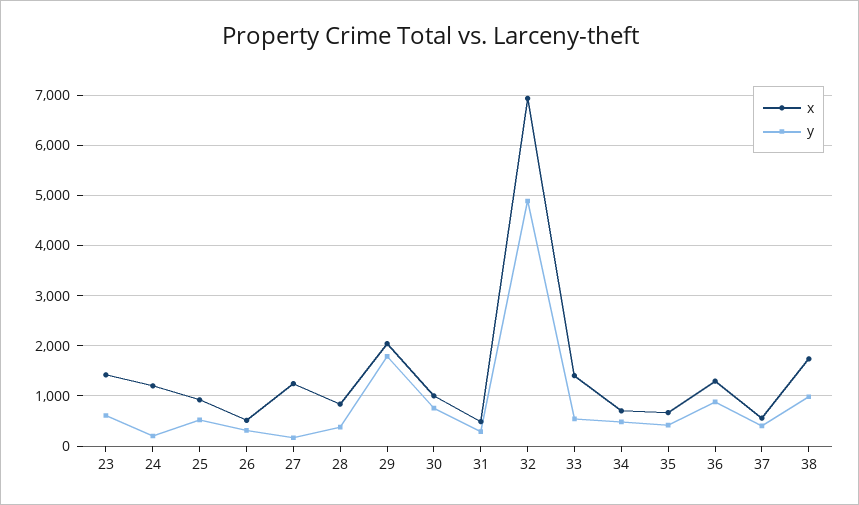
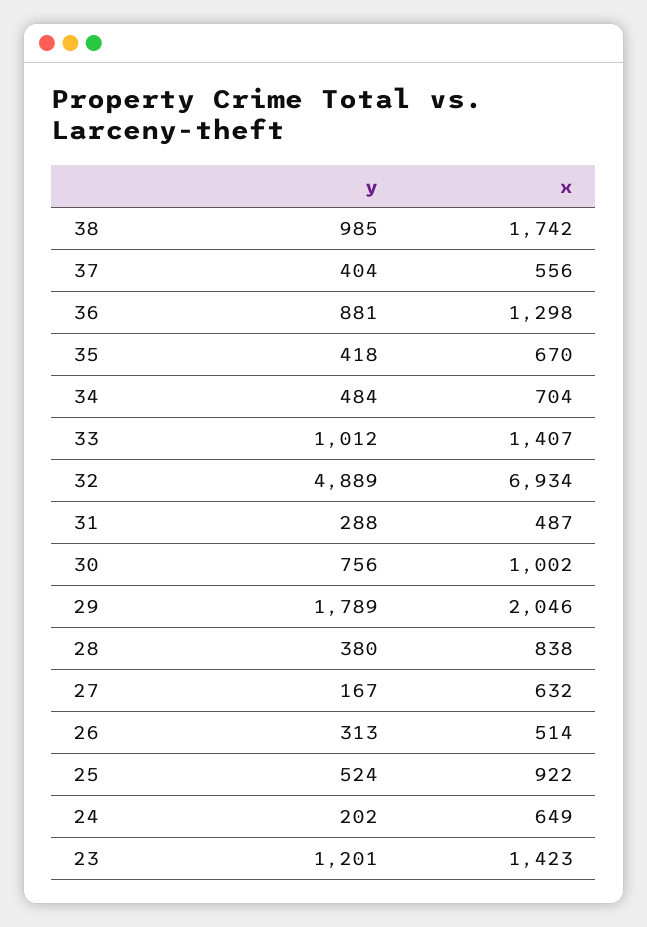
  {
    "x": {
      "23": 1423,
-     "24": 1200,
+     "24": 649,
      "25": 922,
      "26": 514,
-     "27": 1200,
+     "27": 632,
      "28": 838,
      "29": 2046,
      "30": 1002,
      "31": 487,
      "32": 6934,
      "33": 1407,
      "34": 704,
      "35": 670,
      "36": 1298,
      "37": 556,
      "38": 1742
    },
    "y": {
-     "23": 600,
+     "23": 1201,
      "24": 202,
      "25": 524,
      "26": 313,
      "27": 167,
      "28": 380,
      "29": 1789,
      "30": 756,
      "31": 288,
      "32": 4889,
-     "33": 600,
+     "33": 1012,
      "34": 484,
      "35": 418,
      "36": 881,
      "37": 404,
      "38": 985
    }
  }

